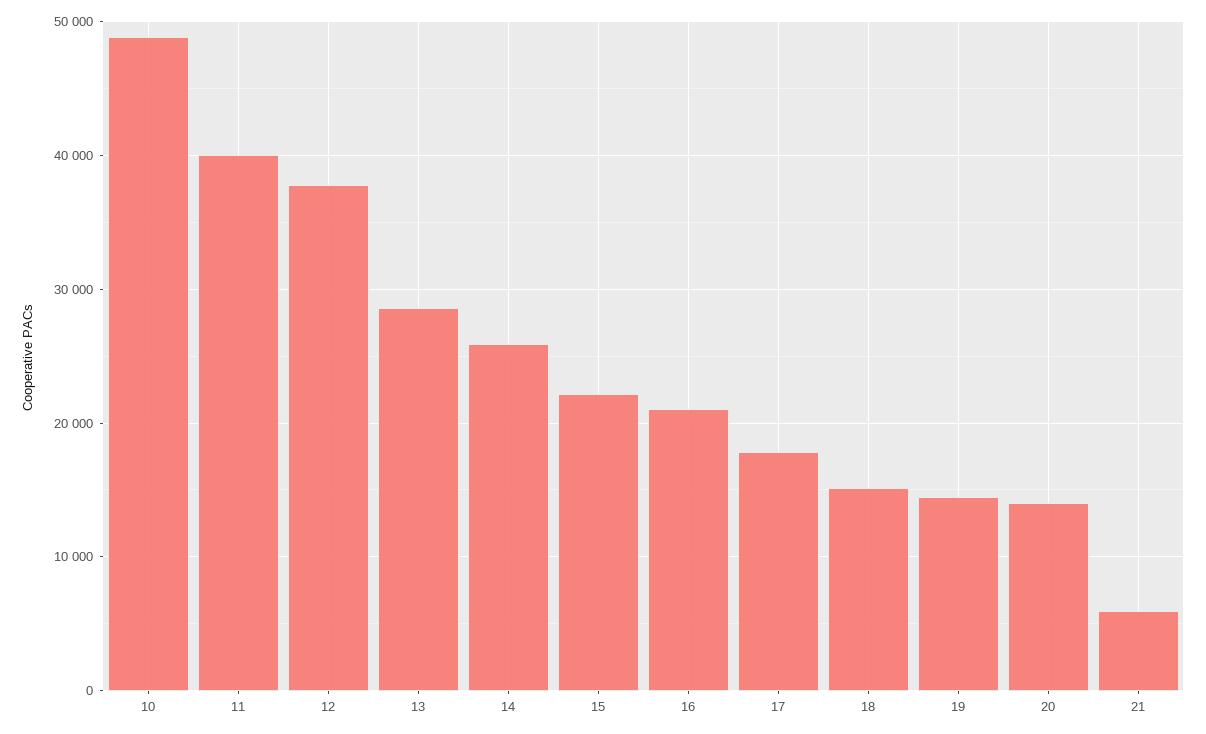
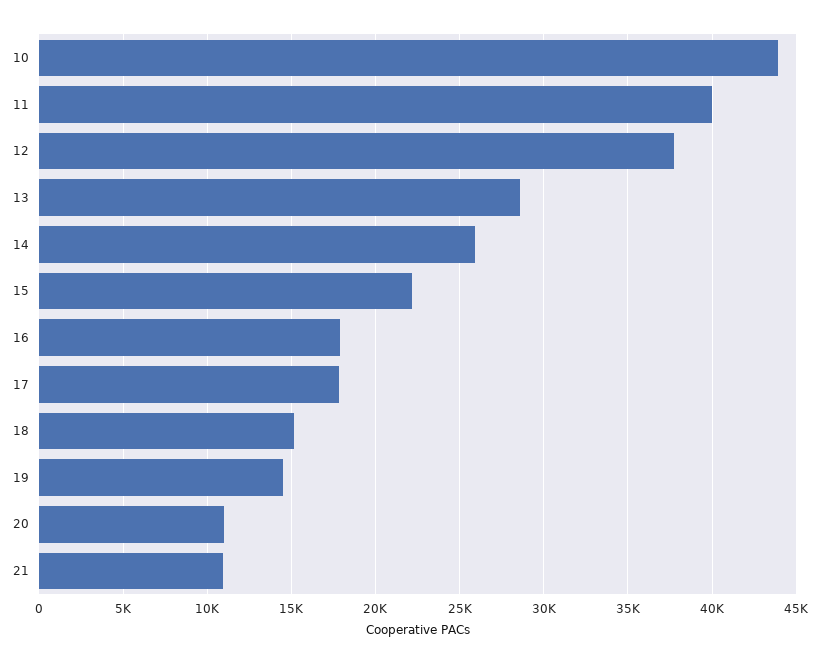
  {
-   "10": 49000,
+   "10": 44000,
    "11": 40000,
    "12": 38000,
    "13": 28500,
    "14": 26000,
    "15": 22000,
-   "16": 21000,
+   "16": 18000,
    "17": 18000,
    "18": 15000,
    "19": 14500,
-   "20": 14000,
+   "20": 11000,
-   "21": 6000
+   "21": 11000
  }

